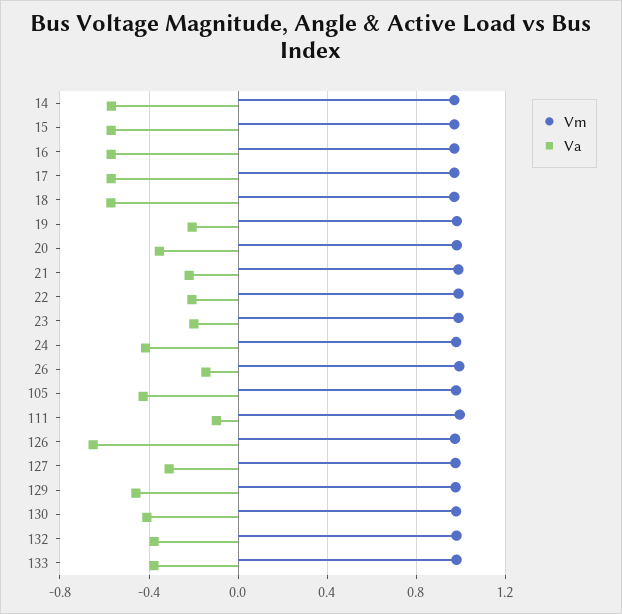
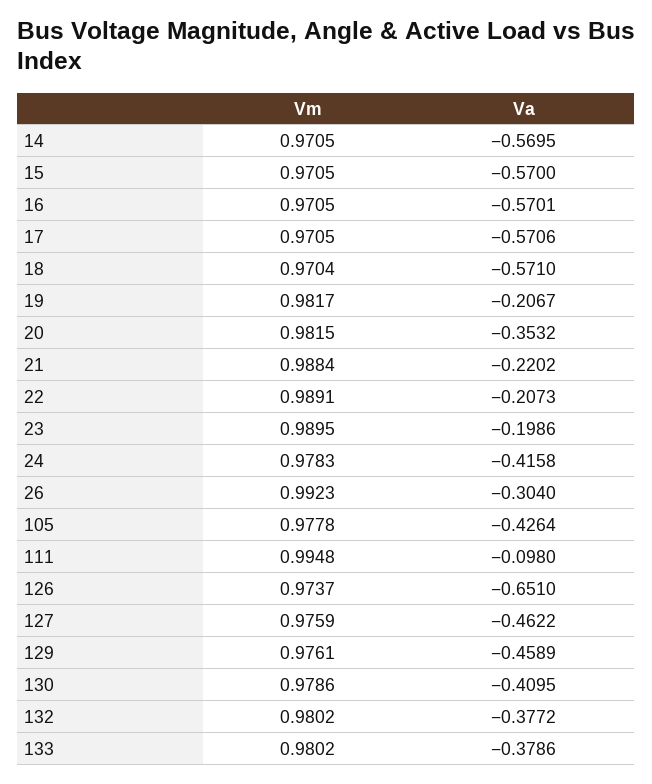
  {
    "Vm": {
      "14": 0.9705,
      "15": 0.9705,
      "16": 0.9705,
      "17": 0.9705,
      "18": 0.9704,
      "19": 0.9817,
      "20": 0.9815,
      "21": 0.9884,
      "22": 0.9891,
      "23": 0.9895,
      "24": 0.9783,
      "26": 0.9923,
      "105": 0.9778,
      "111": 0.9948,
      "126": 0.9737,
      "127": 0.9759,
      "129": 0.9761,
      "130": 0.9786,
      "132": 0.9802,
      "133": 0.9802
    },
    "Va": {
      "14": -0.5695,
      "15": -0.57,
      "16": -0.5701,
      "17": -0.5706,
      "18": -0.571,
      "19": -0.2067,
      "20": -0.3532,
      "21": -0.2202,
      "22": -0.2073,
      "23": -0.1986,
      "24": -0.4158,
-     "26": -0.15,
+     "26": -0.304,
      "105": -0.4264,
      "111": -0.098,
      "126": -0.651,
-     "127": -0.3,
+     "127": -0.4622,
      "129": -0.4589,
      "130": -0.4095,
      "132": -0.3772,
      "133": -0.3786
    }
  }

